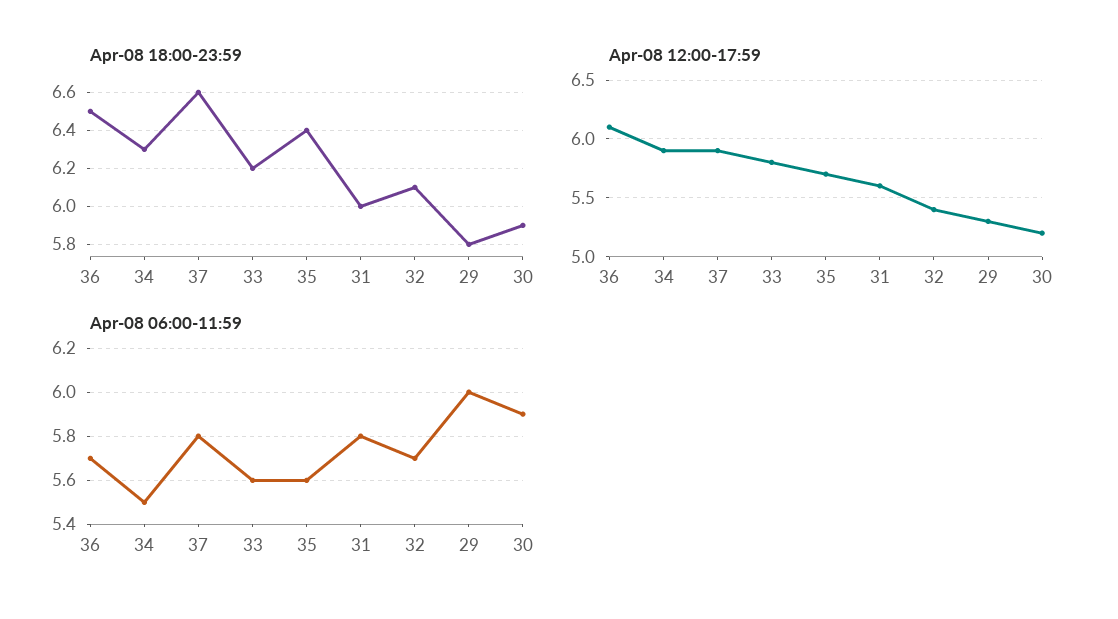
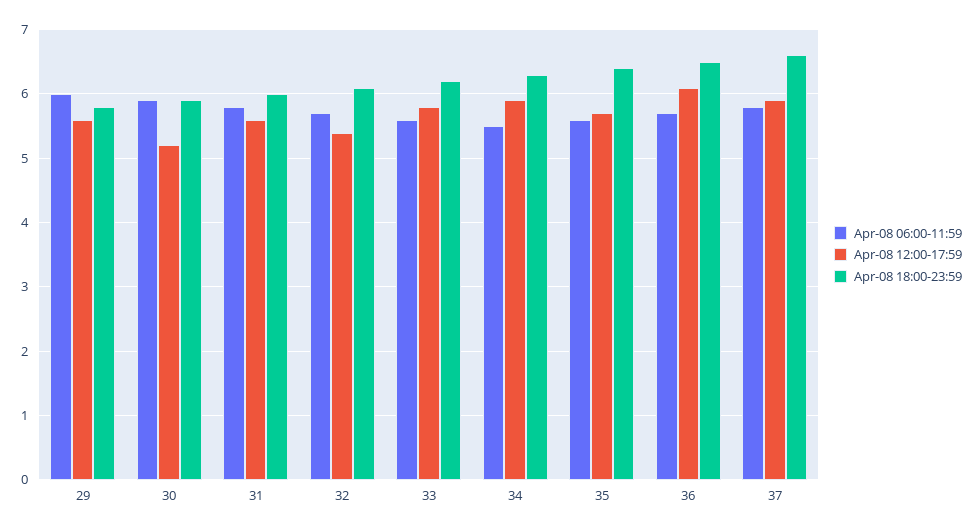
  {
    "Apr-08 18:00-23:59": {
      "36": 6.5,
      "34": 6.3,
      "37": 6.6,
      "33": 6.2,
      "35": 6.4,
      "31": 6,
      "32": 6.1,
      "29": 5.8,
      "30": 5.9
    },
    "Apr-08 12:00-17:59": {
      "36": 6.1,
      "34": 5.9,
      "37": 5.9,
      "33": 5.8,
      "35": 5.7,
      "31": 5.6,
      "32": 5.4,
-     "29": 5.3,
+     "29": 5.6,
      "30": 5.2
    },
    "Apr-08 06:00-11:59": {
      "36": 5.7,
      "34": 5.5,
      "37": 5.8,
      "33": 5.6,
      "35": 5.6,
      "31": 5.8,
      "32": 5.7,
      "29": 6,
      "30": 5.9
    }
  }

